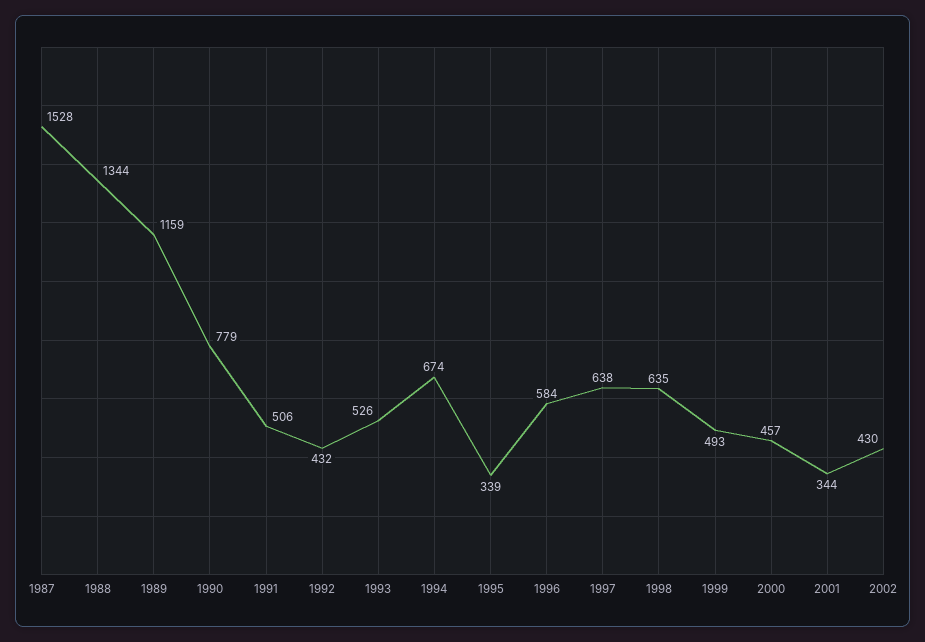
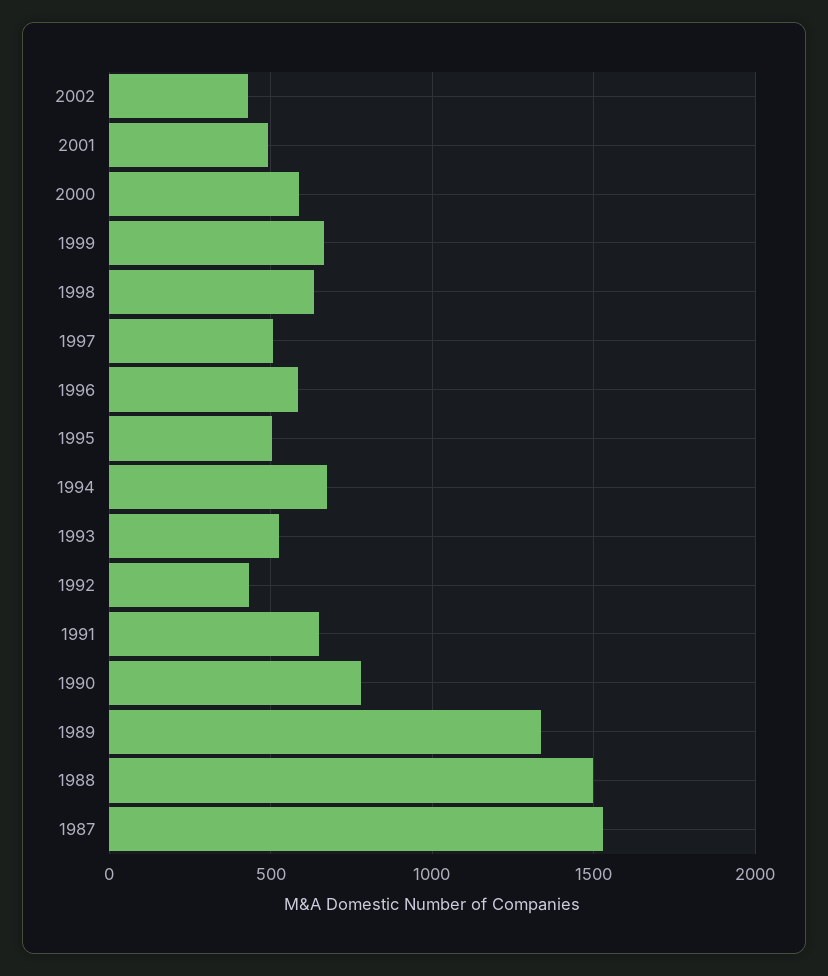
  {
    "1987": 1528,
-   "1988": 1344,
+   "1988": 1500,
-   "1989": 1159,
+   "1989": 1350,
    "1990": 779,
-   "1991": 506,
+   "1991": 650,
    "1992": 432,
    "1993": 526,
    "1994": 674,
-   "1995": 339,
+   "1995": 500,
    "1996": 584,
-   "1997": 638,
+   "1997": 500,
    "1998": 635,
-   "1999": 493,
+   "1999": 650,
-   "2000": 457,
+   "2000": 600,
-   "2001": 344,
+   "2001": 500,
    "2002": 430
  }

